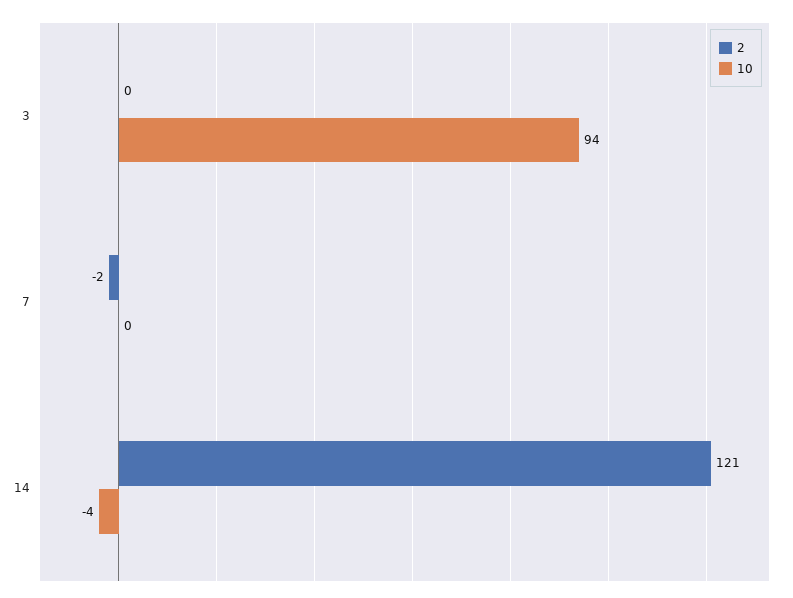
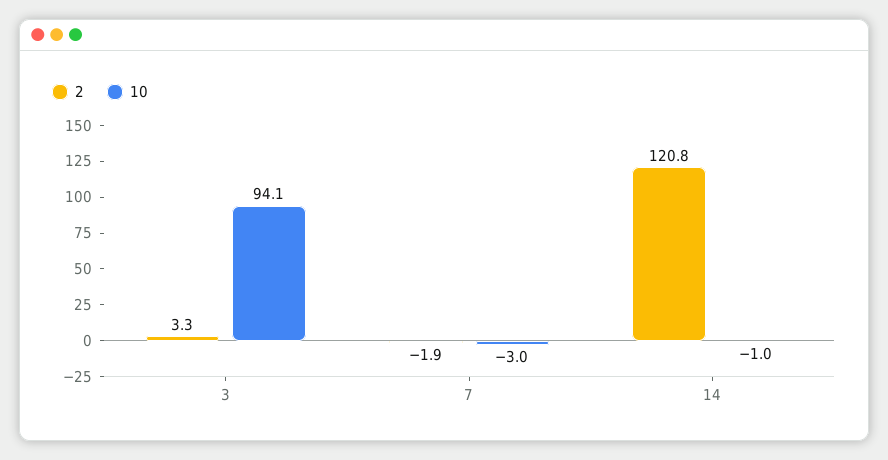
  {
    "2": {
-     "3": 0,
+     "3": 3.3,
      "7": -1.9,
      "14": 120.8
    },
    "10": {
      "3": 94.1,
-     "7": 0,
+     "7": -3,
-     "14": -4
+     "14": -1
    }
  }

